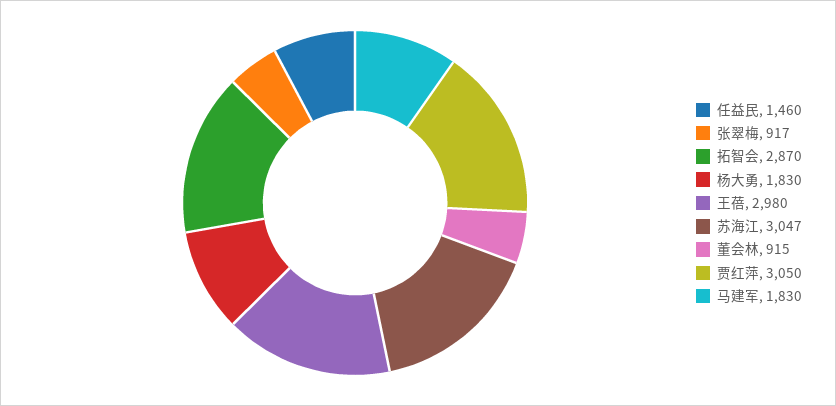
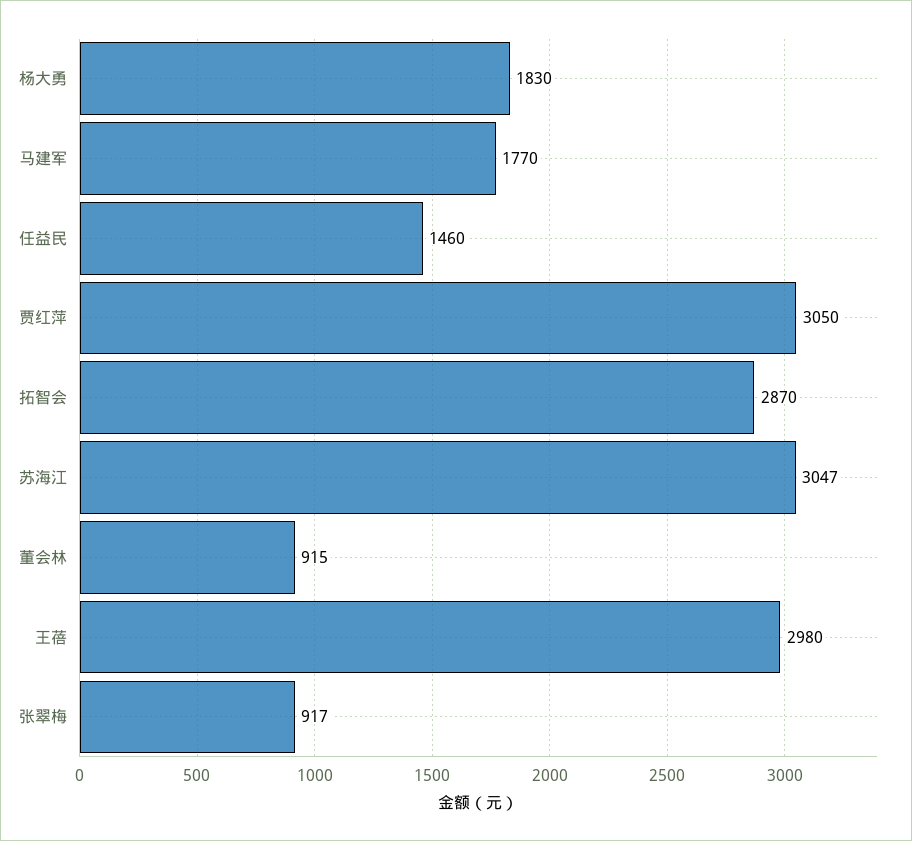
  {
    "任益民": 1460,
    "张翠梅": 917,
    "拓智会": 2870,
    "杨大勇": 1830,
    "王蓓": 2980,
    "苏海江": 3047,
    "董会林": 915,
    "贾红萍": 3050,
-   "马建军": 1830
+   "马建军": 1770
  }

